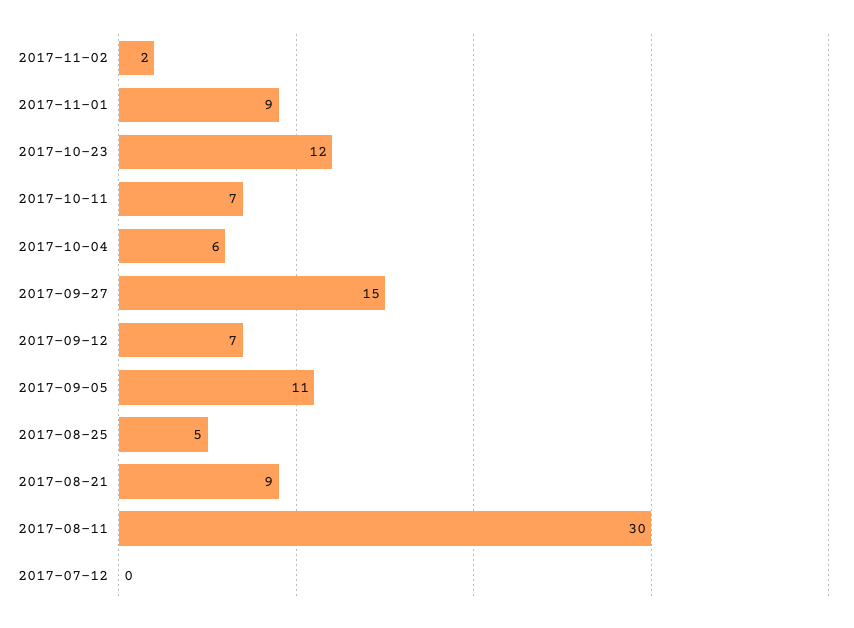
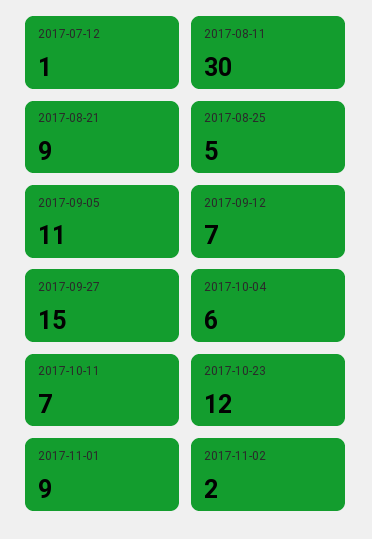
  {
    "2017-11-02": 2,
    "2017-11-01": 9,
    "2017-10-23": 12,
    "2017-10-11": 7,
    "2017-10-04": 6,
    "2017-09-27": 15,
    "2017-09-12": 7,
    "2017-09-05": 11,
    "2017-08-25": 5,
    "2017-08-21": 9,
    "2017-08-11": 30,
-   "2017-07-12": 0
+   "2017-07-12": 1
  }

